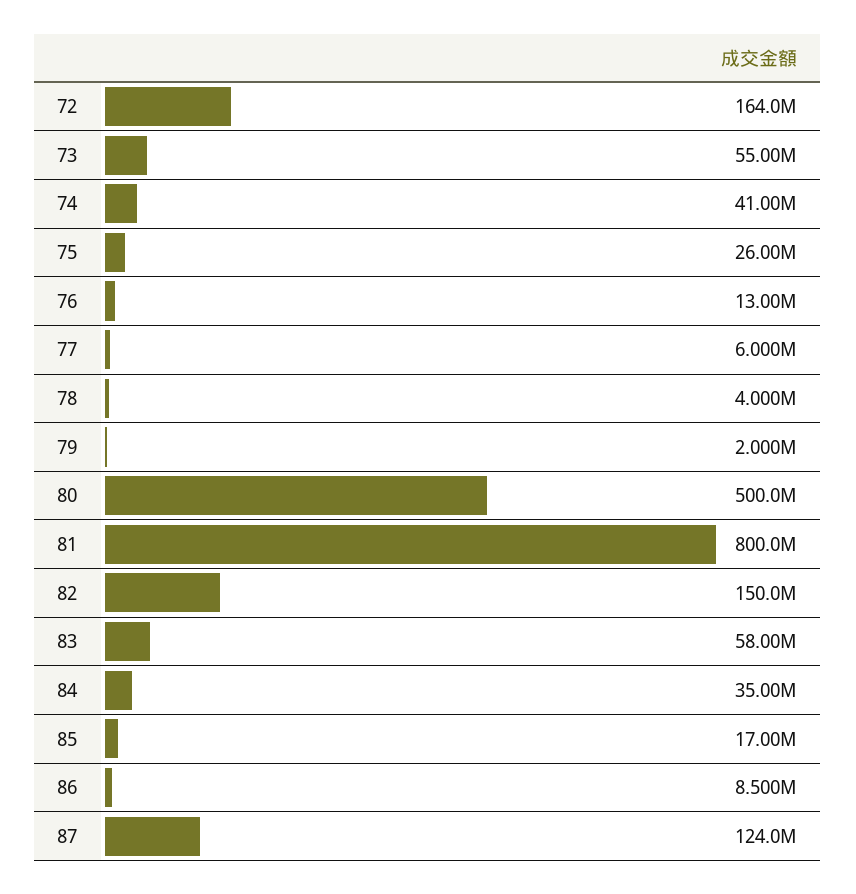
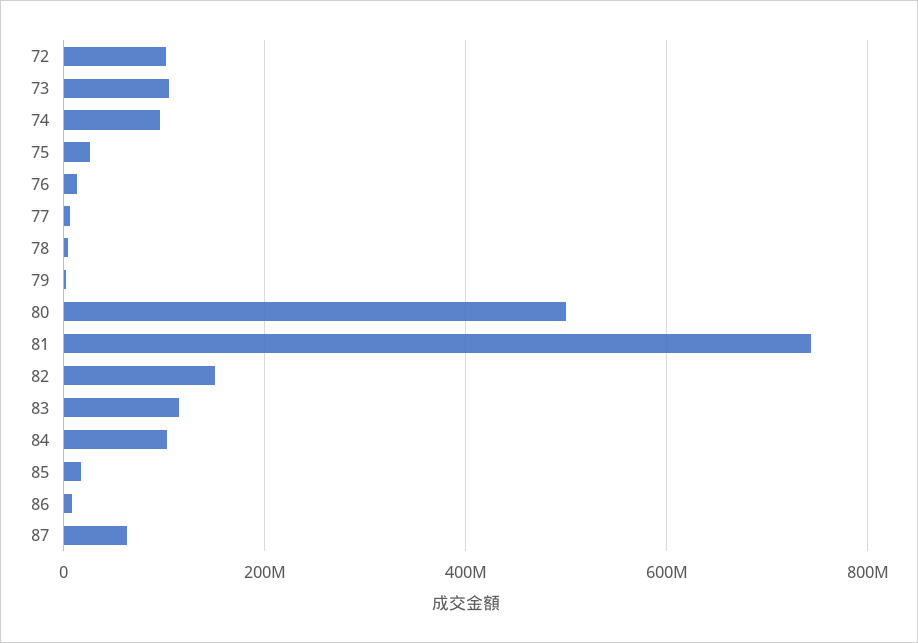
  {
-   "72": 164000000,
+   "72": 100000000,
-   "73": 55000000,
+   "73": 100000000,
-   "74": 41000000,
+   "74": 100000000,
    "75": 26000000,
    "76": 13000000,
    "77": 6000000,
    "78": 4000000,
    "79": 2000000,
    "80": 500000000,
-   "81": 800000000,
+   "81": 740000000,
    "82": 150000000,
-   "83": 58000000,
+   "83": 120000000,
-   "84": 35000000,
+   "84": 100000000,
    "85": 17000000,
    "86": 8500000,
-   "87": 124000000
+   "87": 60000000
  }

